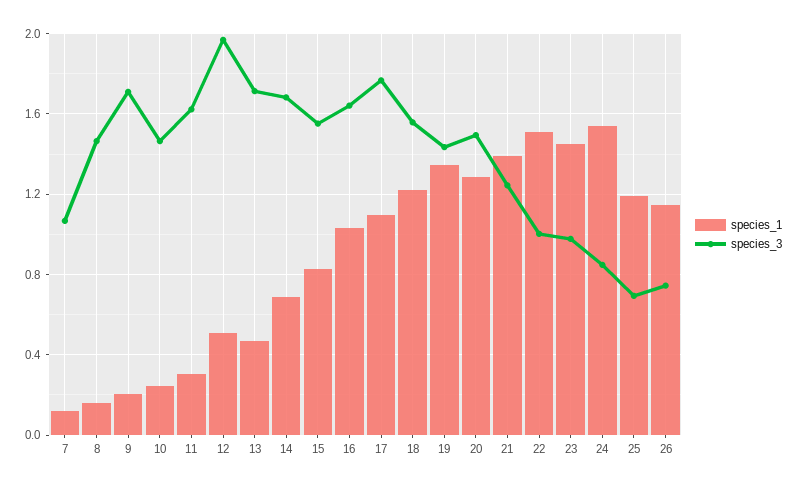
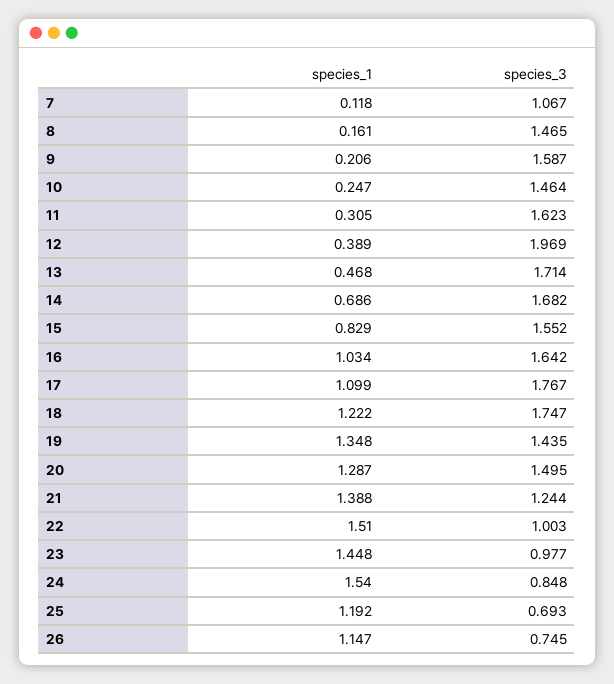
  {
    "species_1": {
      "7": 0.118,
      "8": 0.161,
      "9": 0.206,
      "10": 0.247,
      "11": 0.305,
-     "12": 0.5,
+     "12": 0.389,
      "13": 0.468,
      "14": 0.686,
      "15": 0.829,
      "16": 1.034,
      "17": 1.099,
      "18": 1.222,
      "19": 1.348,
      "20": 1.287,
      "21": 1.388,
      "22": 1.51,
      "23": 1.448,
      "24": 1.54,
      "25": 1.192,
      "26": 1.147
    },
    "species_3": {
      "7": 1.067,
      "8": 1.465,
-     "9": 1.7,
+     "9": 1.587,
      "10": 1.464,
      "11": 1.623,
      "12": 1.969,
      "13": 1.714,
      "14": 1.682,
      "15": 1.552,
      "16": 1.642,
      "17": 1.767,
-     "18": 1.55,
+     "18": 1.747,
      "19": 1.435,
      "20": 1.495,
      "21": 1.244,
      "22": 1.003,
      "23": 0.977,
      "24": 0.848,
      "25": 0.693,
      "26": 0.745
    }
  }

